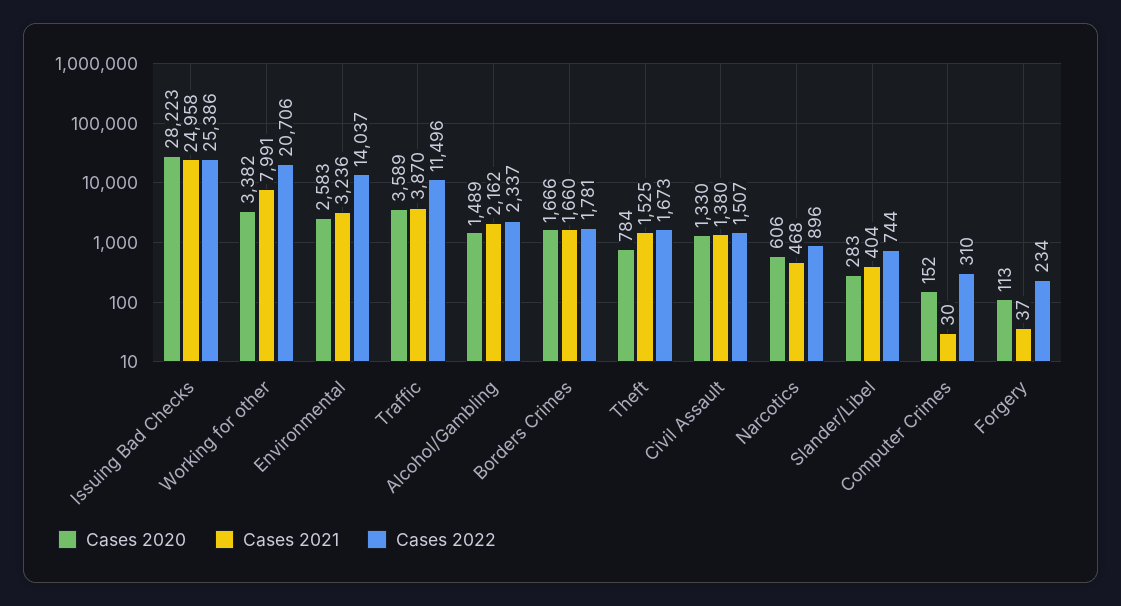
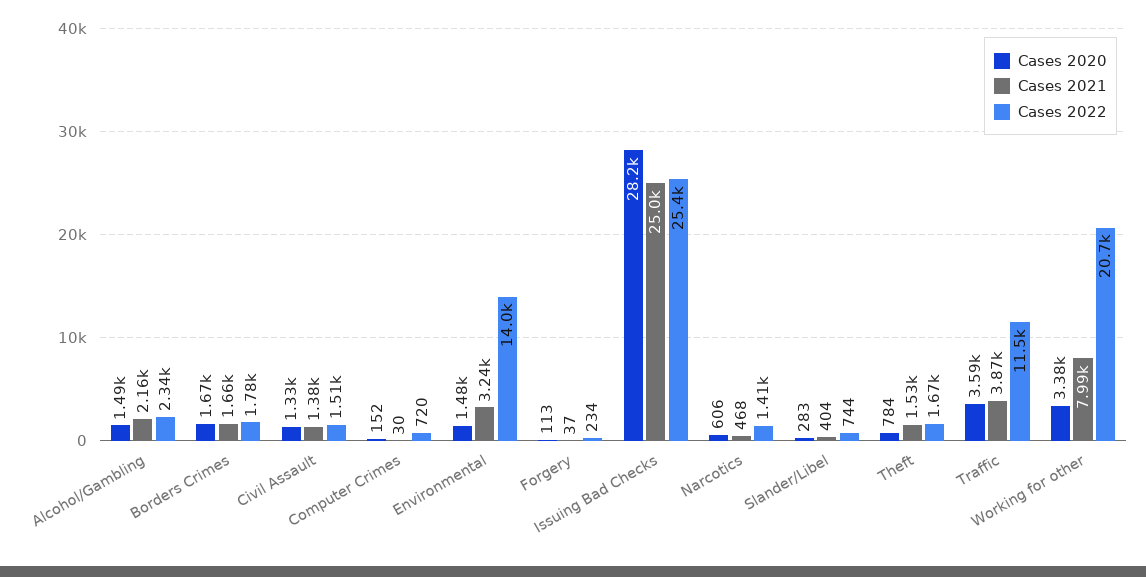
  {
    "Cases 2020": {
      "Issuing Bad Checks": 28223,
      "Working for other": 3382,
-     "Environmental": 2583,
+     "Environmental": 1480,
      "Traffic": 3589,
      "Alcohol/Gambling": 1489,
      "Borders Crimes": 1666,
      "Theft": 784,
      "Civil Assault": 1330,
      "Narcotics": 606,
      "Slander/Libel": 283,
      "Computer Crimes": 152,
      "Forgery": 113
    },
    "Cases 2021": {
      "Issuing Bad Checks": 24958,
      "Working for other": 7991,
      "Environmental": 3236,
      "Traffic": 3870,
      "Alcohol/Gambling": 2162,
      "Borders Crimes": 1660,
      "Theft": 1525,
      "Civil Assault": 1380,
      "Narcotics": 468,
      "Slander/Libel": 404,
      "Computer Crimes": 30,
      "Forgery": 37
    },
    "Cases 2022": {
      "Issuing Bad Checks": 25386,
      "Working for other": 20706,
      "Environmental": 14037,
      "Traffic": 11496,
      "Alcohol/Gambling": 2337,
      "Borders Crimes": 1781,
      "Theft": 1673,
      "Civil Assault": 1507,
-     "Narcotics": 896,
+     "Narcotics": 1410,
      "Slander/Libel": 744,
-     "Computer Crimes": 310,
+     "Computer Crimes": 720,
      "Forgery": 234
    }
  }

